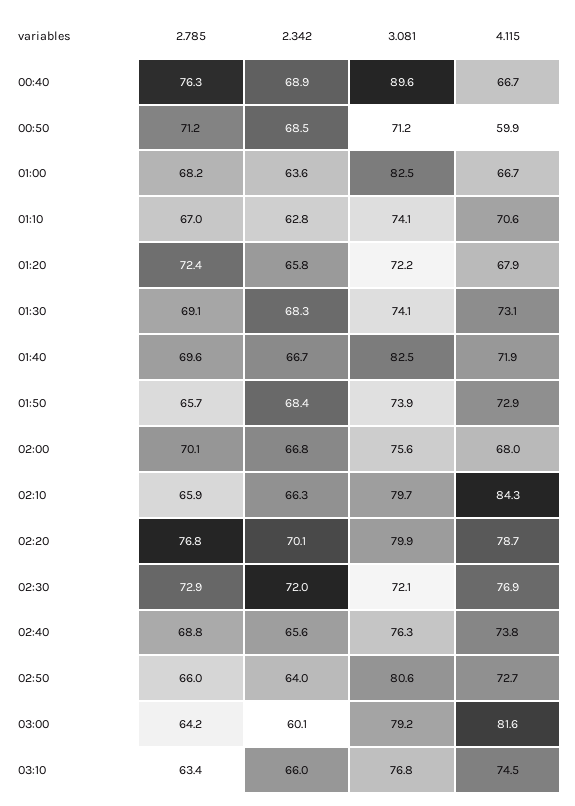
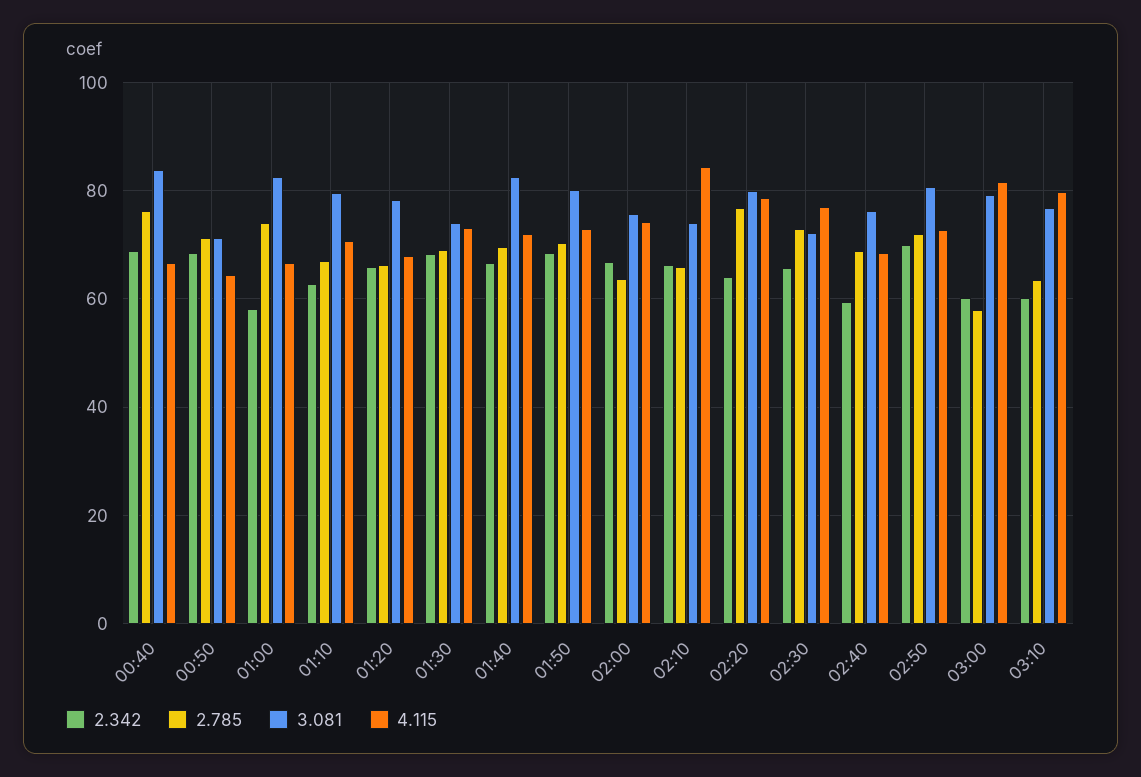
  {
    "2.785": {
      "00:40": 76.3,
      "00:50": 71.2,
-     "01:00": 68.2,
+     "01:00": 74,
      "01:10": 67,
-     "01:20": 72.4,
+     "01:20": 66,
      "01:30": 69.1,
      "01:40": 69.6,
-     "01:50": 65.7,
+     "01:50": 70,
-     "02:00": 70.1,
+     "02:00": 64,
      "02:10": 65.9,
      "02:20": 76.8,
      "02:30": 72.9,
      "02:40": 68.8,
-     "02:50": 66,
+     "02:50": 72,
-     "03:00": 64.2,
+     "03:00": 58,
      "03:10": 63.4
    },
    "2.342": {
      "00:40": 68.9,
      "00:50": 68.5,
-     "01:00": 63.6,
+     "01:00": 58,
      "01:10": 62.8,
      "01:20": 65.8,
      "01:30": 68.3,
      "01:40": 66.7,
      "01:50": 68.4,
      "02:00": 66.8,
      "02:10": 66.3,
-     "02:20": 70.1,
+     "02:20": 64,
-     "02:30": 72,
+     "02:30": 66,
-     "02:40": 65.6,
+     "02:40": 60,
-     "02:50": 64,
+     "02:50": 70,
      "03:00": 60.1,
-     "03:10": 66
+     "03:10": 60
    },
    "3.081": {
-     "00:40": 89.6,
+     "00:40": 84,
      "00:50": 71.2,
      "01:00": 82.5,
-     "01:10": 74.1,
+     "01:10": 80,
-     "01:20": 72.2,
+     "01:20": 78,
      "01:30": 74.1,
      "01:40": 82.5,
-     "01:50": 73.9,
+     "01:50": 80,
      "02:00": 75.6,
-     "02:10": 79.7,
+     "02:10": 74,
      "02:20": 79.9,
      "02:30": 72.1,
      "02:40": 76.3,
      "02:50": 80.6,
      "03:00": 79.2,
      "03:10": 76.8
    },
    "4.115": {
      "00:40": 66.7,
-     "00:50": 59.9,
+     "00:50": 64,
      "01:00": 66.7,
      "01:10": 70.6,
      "01:20": 67.9,
      "01:30": 73.1,
      "01:40": 71.9,
      "01:50": 72.9,
-     "02:00": 68,
+     "02:00": 74,
      "02:10": 84.3,
      "02:20": 78.7,
      "02:30": 76.9,
-     "02:40": 73.8,
+     "02:40": 68,
      "02:50": 72.7,
      "03:00": 81.6,
-     "03:10": 74.5
+     "03:10": 80
    }
  }

